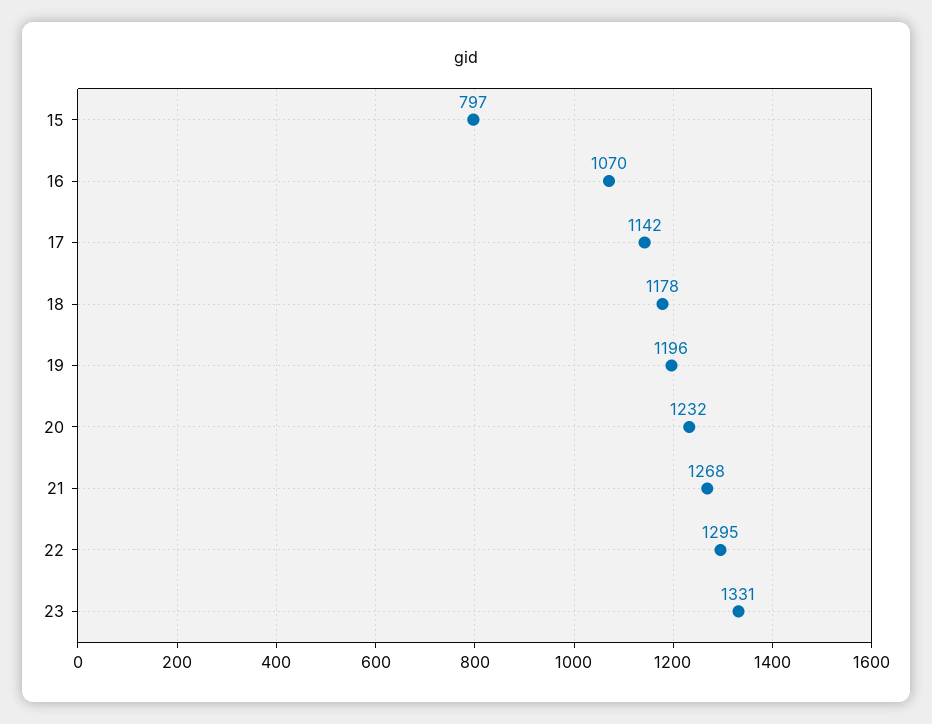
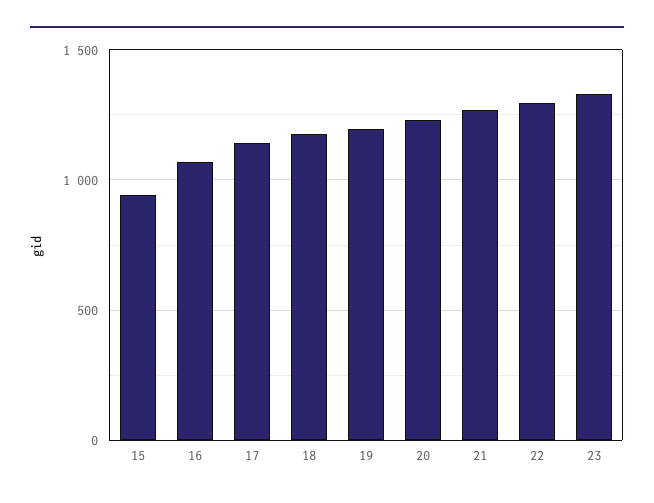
  {
-   "15": 797,
+   "15": 950,
    "16": 1070,
    "17": 1142,
    "18": 1178,
    "19": 1196,
    "20": 1232,
    "21": 1268,
    "22": 1295,
    "23": 1331
  }

